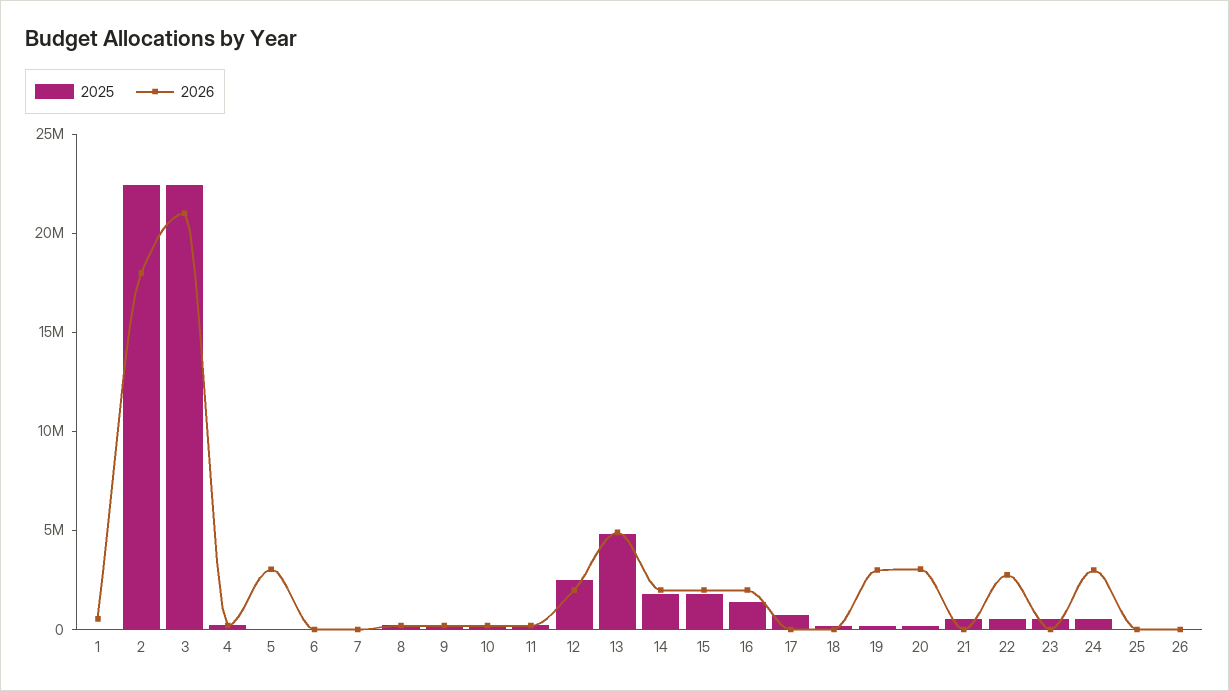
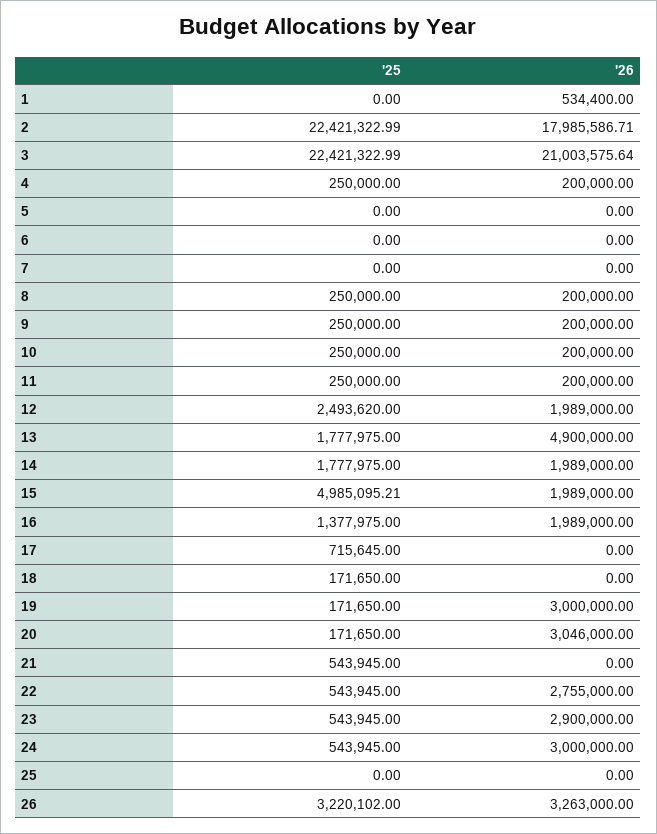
  {
    "2025": {
      "1": 0,
      "2": 22421322.99,
      "3": 22421322.99,
      "4": 250000,
      "5": 0,
      "6": 0,
      "7": 0,
      "8": 250000,
      "9": 250000,
      "10": 250000,
      "11": 250000,
      "12": 2493620,
-     "13": 5000000,
+     "13": 1777975,
      "14": 1777975,
-     "15": 2000000,
+     "15": 4985095.21,
      "16": 1377975,
      "17": 715645,
      "18": 171650,
      "19": 171650,
      "20": 171650,
      "21": 543945,
      "22": 543945,
      "23": 543945,
      "24": 543945,
      "25": 0,
-     "26": 0
+     "26": 3220102
    },
    "2026": {
      "1": 534400,
      "2": 17985586.71,
      "3": 21003575.64,
      "4": 200000,
-     "5": 3000000,
+     "5": 0,
      "6": 0,
      "7": 0,
      "8": 200000,
      "9": 200000,
      "10": 200000,
      "11": 200000,
      "12": 1989000,
      "13": 4900000,
      "14": 1989000,
      "15": 1989000,
      "16": 1989000,
      "17": 0,
      "18": 0,
      "19": 3000000,
      "20": 3046000,
      "21": 0,
      "22": 2755000,
-     "23": 0,
+     "23": 2900000,
      "24": 3000000,
      "25": 0,
-     "26": 0
+     "26": 3263000
    }
  }

